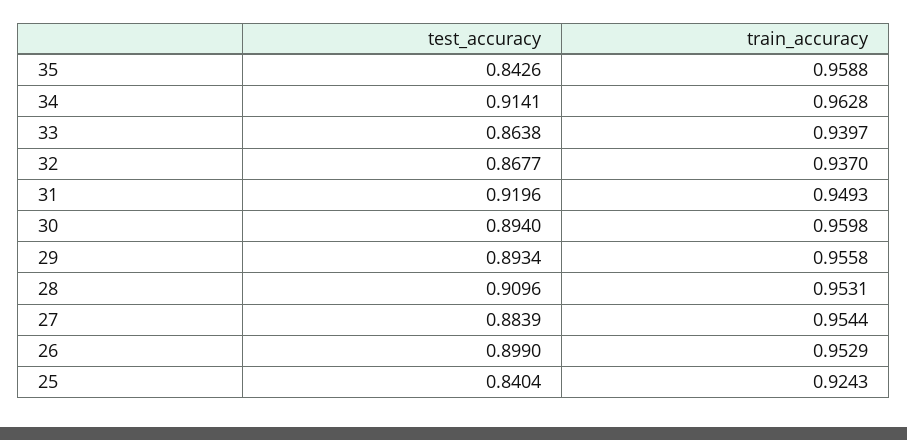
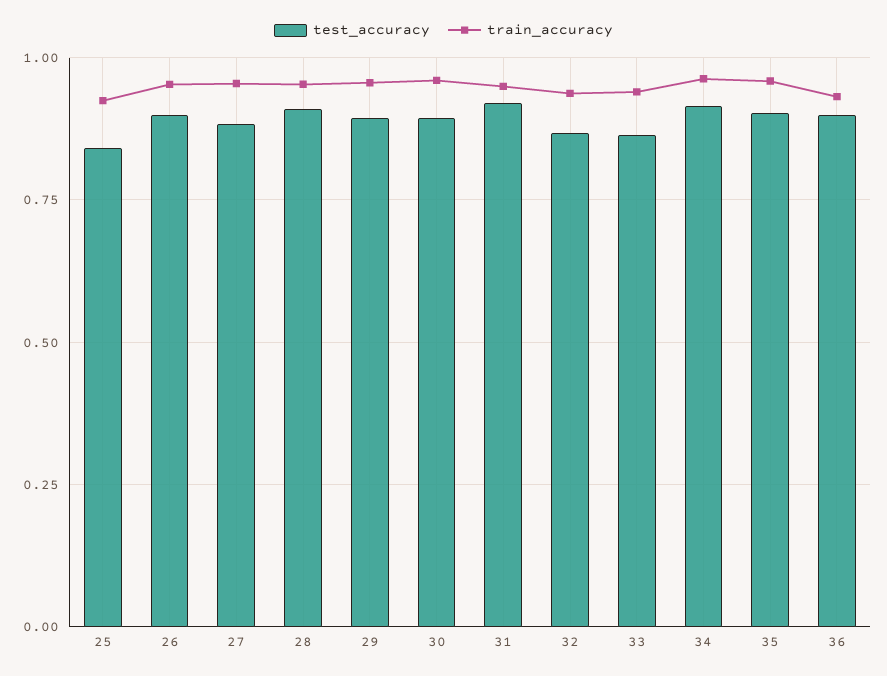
  {
    "test_accuracy": {
-     "35": 0.8426,
+     "35": 0.9,
      "34": 0.9141,
      "33": 0.8638,
      "32": 0.8677,
      "31": 0.9196,
      "30": 0.894,
      "29": 0.8934,
      "28": 0.9096,
      "27": 0.8839,
      "26": 0.899,
-     "25": 0.8404
+     "25": 0.8404,
+     "36": 0.9
    },
    "train_accuracy": {
      "35": 0.9588,
      "34": 0.9628,
      "33": 0.9397,
      "32": 0.937,
      "31": 0.9493,
      "30": 0.9598,
      "29": 0.9558,
      "28": 0.9531,
      "27": 0.9544,
      "26": 0.9529,
-     "25": 0.9243
+     "25": 0.9243,
+     "36": 0.925
    }
  }

